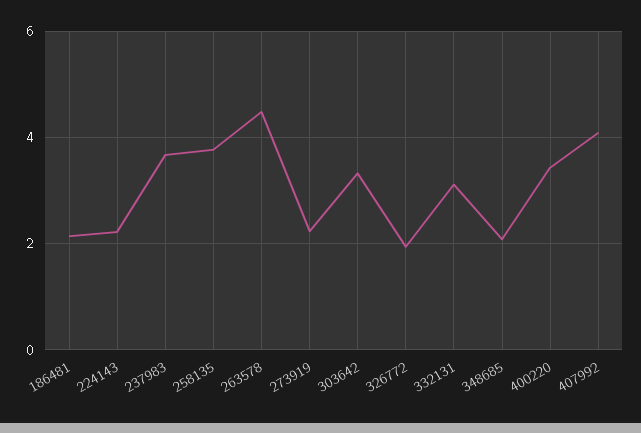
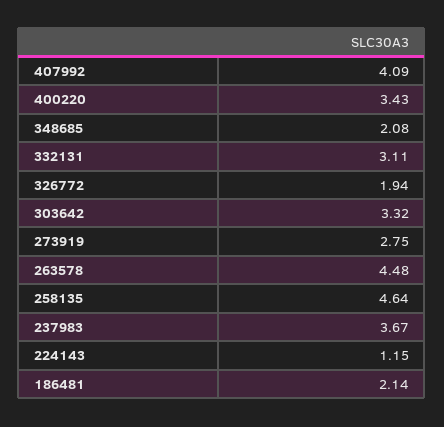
  {
    "186481": 2.14,
-   "224143": 2.2,
+   "224143": 1.15,
    "237983": 3.67,
-   "258135": 3.8,
+   "258135": 4.64,
    "263578": 4.48,
-   "273919": 2.2,
+   "273919": 2.75,
    "303642": 3.32,
    "326772": 1.94,
    "332131": 3.11,
    "348685": 2.08,
    "400220": 3.43,
    "407992": 4.09
  }

